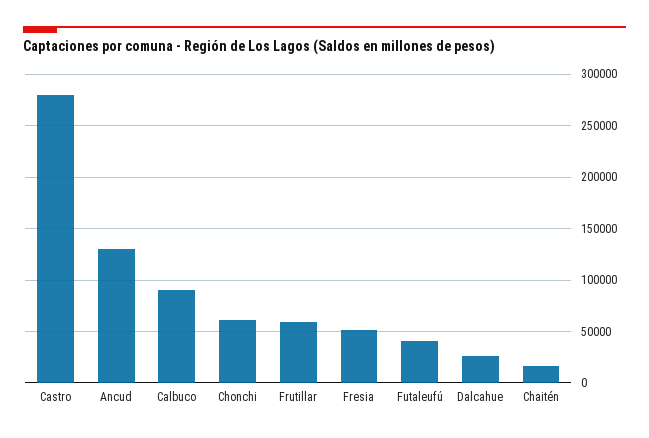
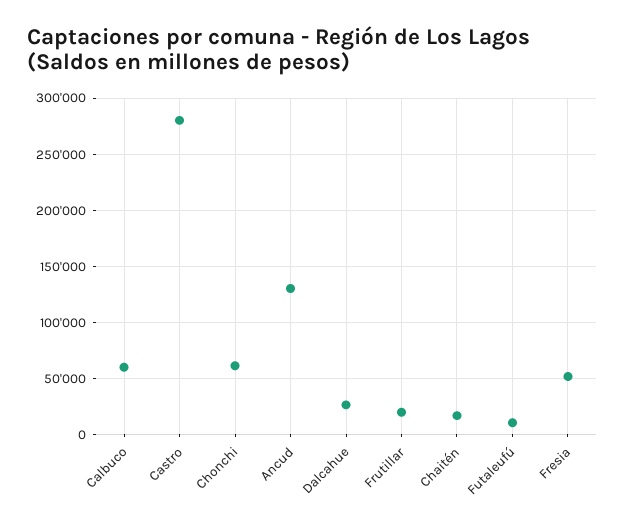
  {
    "Castro": 280000,
    "Ancud": 130000,
-   "Calbuco": 90000,
+   "Calbuco": 60000,
    "Chonchi": 60000,
-   "Frutillar": 60000,
+   "Frutillar": 20000,
    "Fresia": 50000,
-   "Futaleufú": 40000,
+   "Futaleufú": 10000,
    "Dalcahue": 30000,
    "Chaitén": 20000
  }

